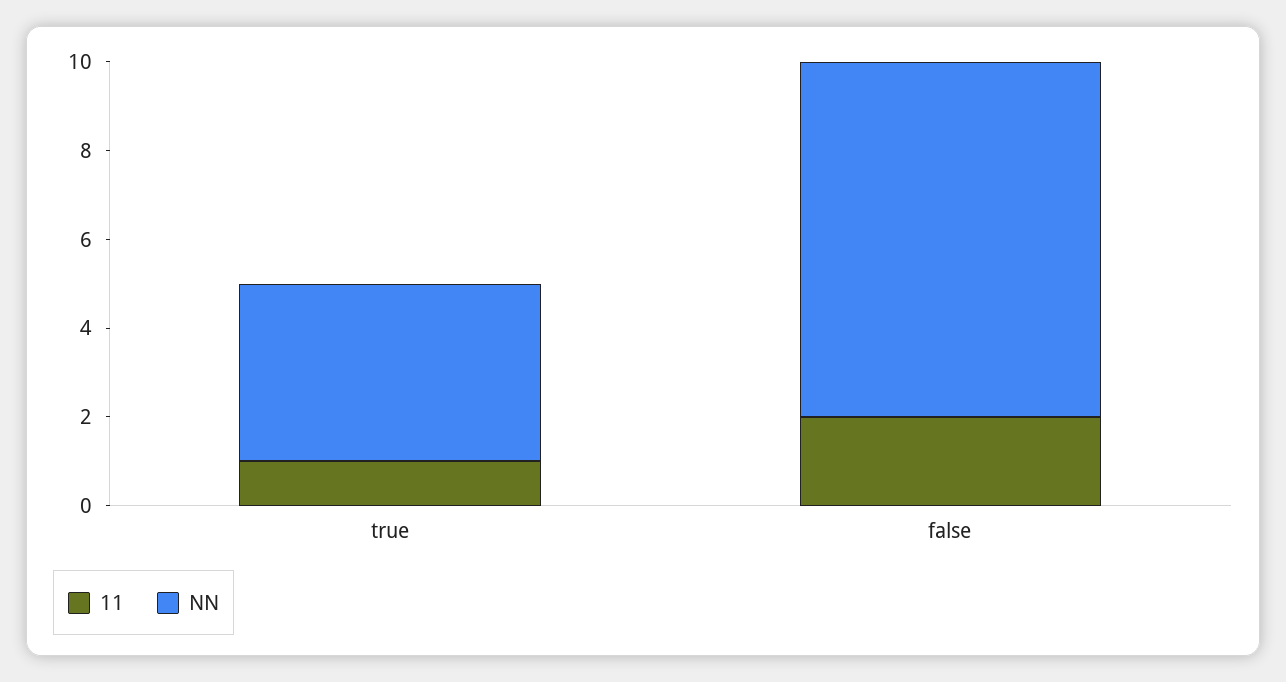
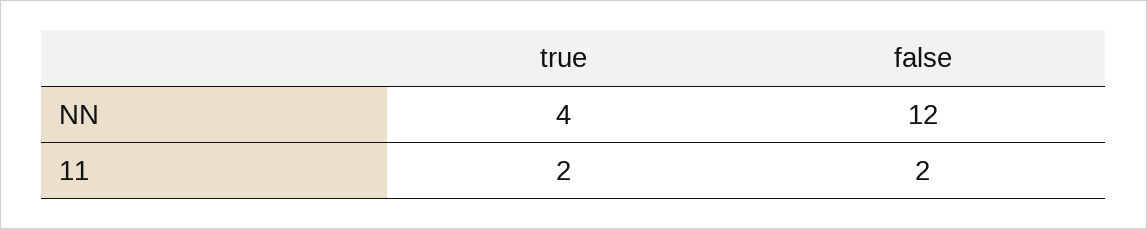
  {
    "11": {
-     "true": 1,
+     "true": 2,
      "false": 2
    },
    "NN": {
      "true": 4,
-     "false": 8
+     "false": 12
    }
  }

